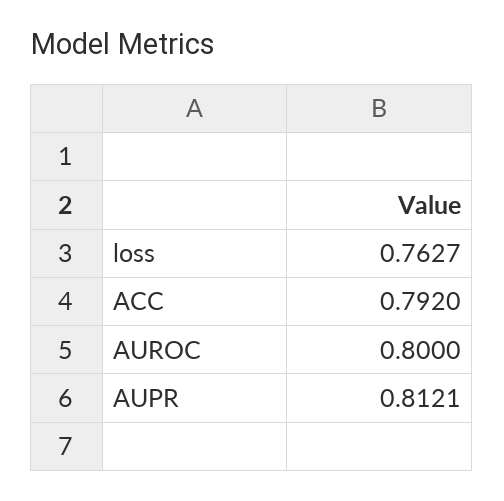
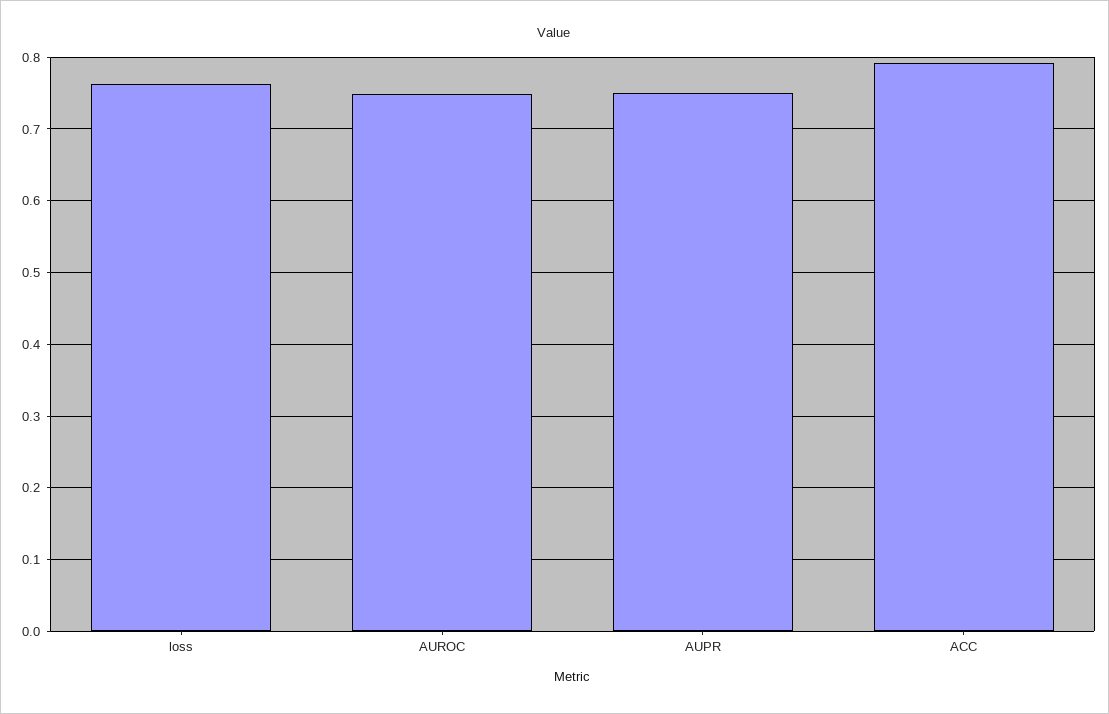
  {
    "loss": 0.7627,
    "ACC": 0.792,
-   "AUROC": 0.8,
+   "AUROC": 0.75,
-   "AUPR": 0.8121
+   "AUPR": 0.75
  }

